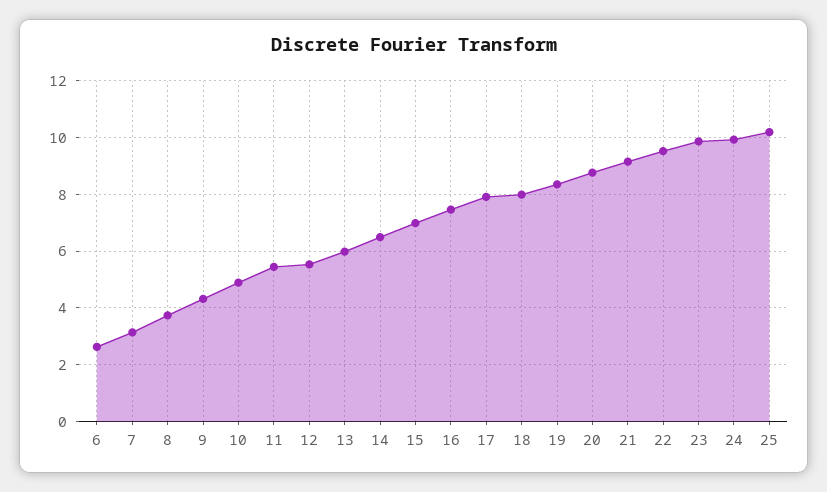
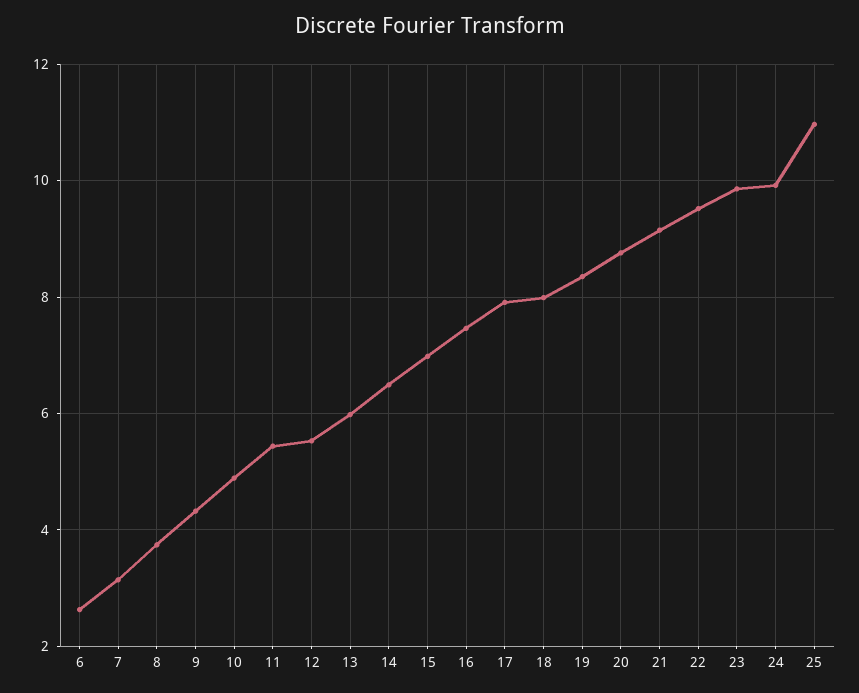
  {
    "6": 2.6,
    "7": 3.2,
    "8": 3.8,
    "9": 4.4,
    "10": 4.8,
    "11": 5.4,
    "12": 5.6,
    "13": 6,
    "14": 6.4,
    "15": 7,
    "16": 7.4,
    "17": 8,
    "18": 8,
    "19": 8.4,
    "20": 8.8,
    "21": 9.2,
    "22": 9.6,
    "23": 9.8,
    "24": 10,
-   "25": 10.25
+   "25": 11
  }

